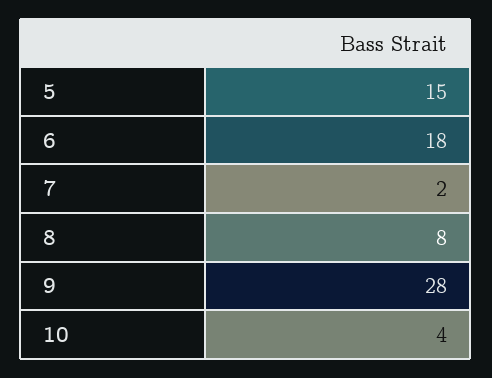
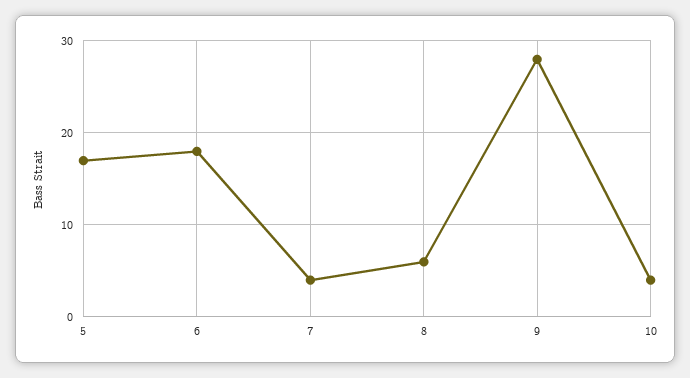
  {
-   "5": 15,
+   "5": 17,
    "6": 18,
-   "7": 2,
+   "7": 4,
-   "8": 8,
+   "8": 6,
    "9": 28,
    "10": 4
  }

